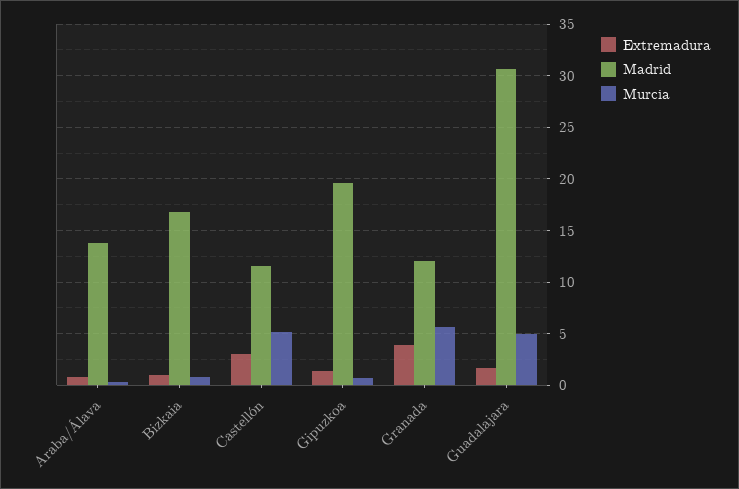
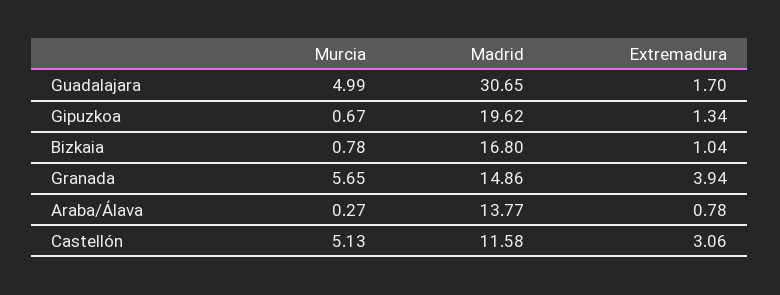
  {
    "Extremadura": {
      "Araba/Álava": 0.78,
      "Bizkaia": 1.04,
      "Castellón": 3.06,
      "Gipuzkoa": 1.34,
      "Granada": 3.94,
      "Guadalajara": 1.7
    },
    "Madrid": {
      "Araba/Álava": 13.77,
      "Bizkaia": 16.8,
      "Castellón": 11.58,
      "Gipuzkoa": 19.62,
-     "Granada": 12,
+     "Granada": 14.86,
      "Guadalajara": 30.65
    },
    "Murcia": {
      "Araba/Álava": 0.27,
      "Bizkaia": 0.78,
      "Castellón": 5.13,
      "Gipuzkoa": 0.67,
      "Granada": 5.65,
      "Guadalajara": 4.99
    }
  }

